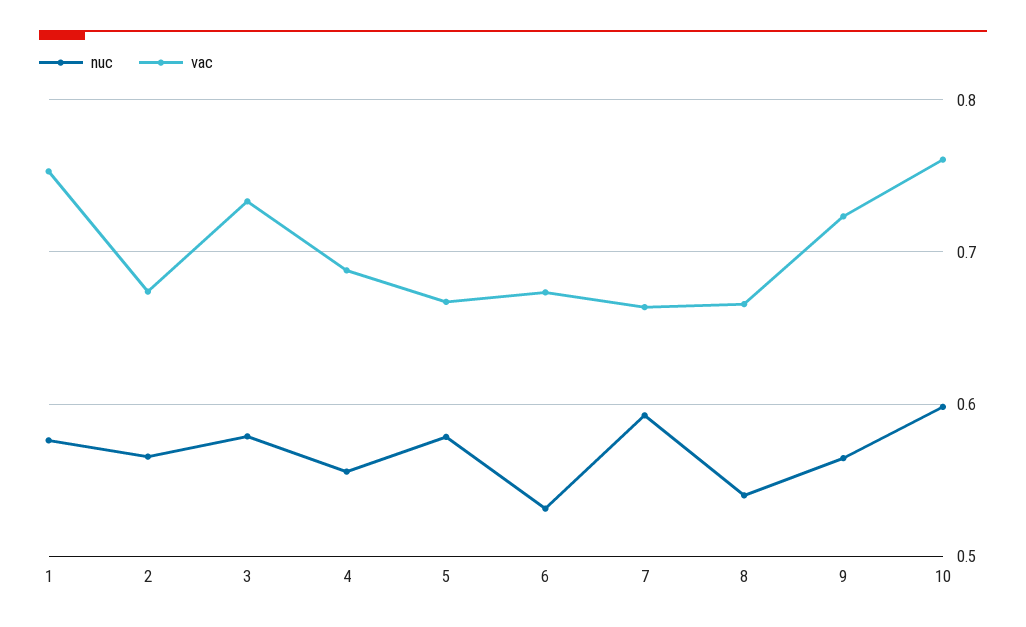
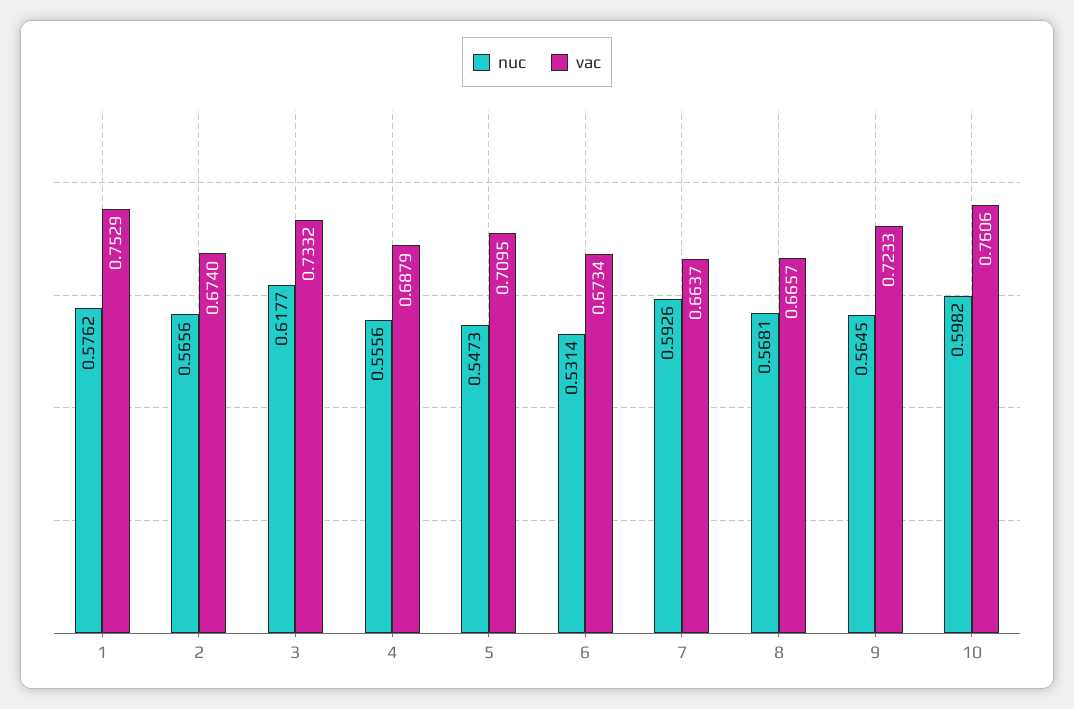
  {
    "nuc": {
      "1": 0.5762,
      "2": 0.5656,
-     "3": 0.58,
+     "3": 0.6177,
      "4": 0.5556,
-     "5": 0.58,
+     "5": 0.5473,
      "6": 0.5314,
      "7": 0.5926,
-     "8": 0.54,
+     "8": 0.5681,
      "9": 0.5645,
      "10": 0.5982
    },
    "vac": {
      "1": 0.7529,
      "2": 0.674,
      "3": 0.7332,
      "4": 0.6879,
-     "5": 0.67,
+     "5": 0.7095,
      "6": 0.6734,
      "7": 0.6637,
      "8": 0.6657,
      "9": 0.7233,
      "10": 0.7606
    }
  }

